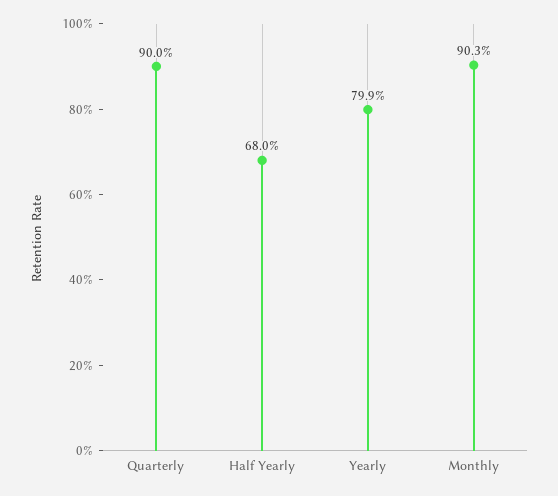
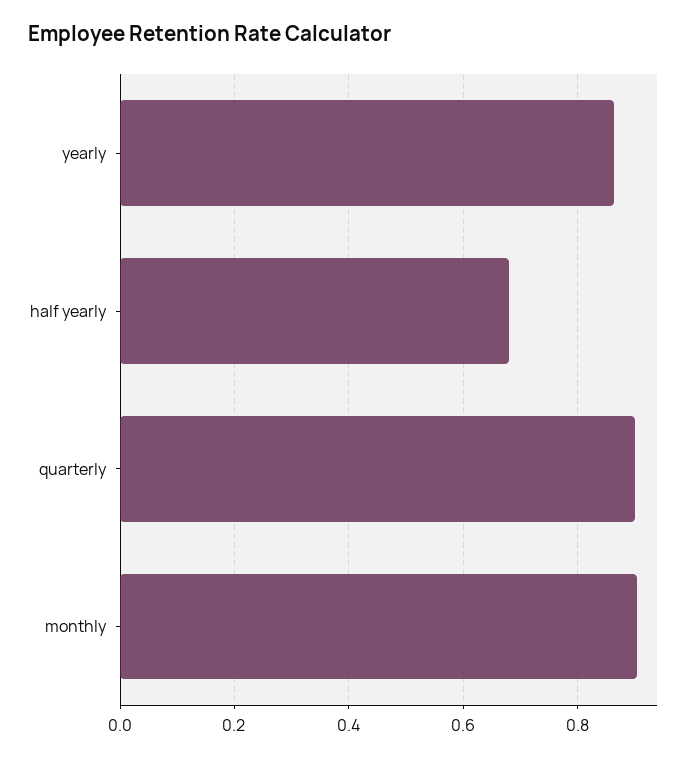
  {
    "Quarterly": 0.9,
    "Half Yearly": 0.68,
-   "Yearly": 0.799,
+   "Yearly": 0.86,
    "Monthly": 0.903
  }

